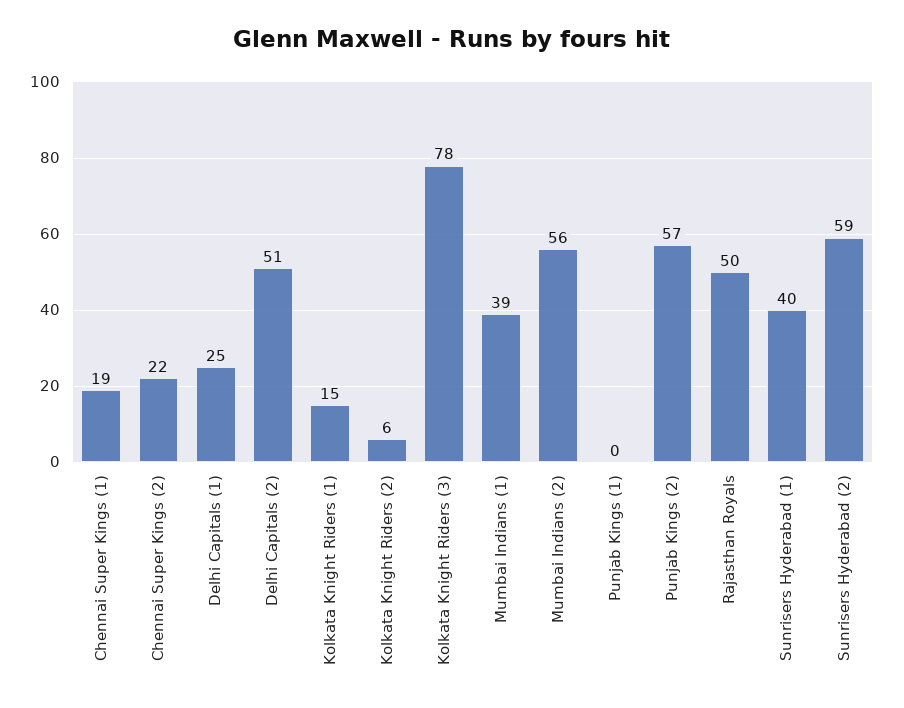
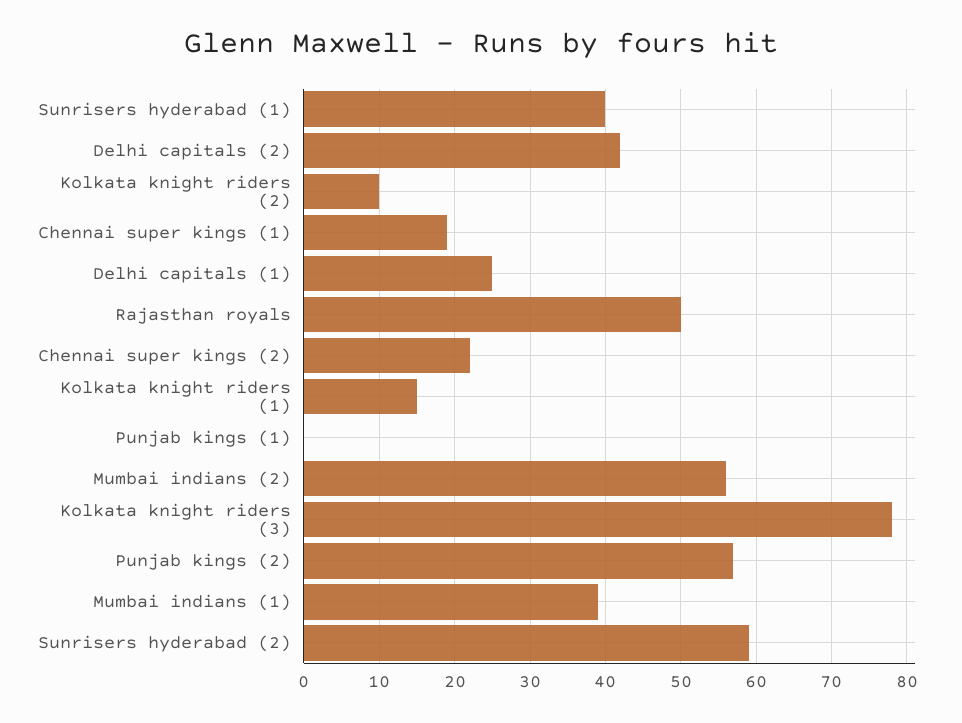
  {
    "Chennai Super Kings (1)": 19,
    "Chennai Super Kings (2)": 22,
    "Delhi Capitals (1)": 25,
-   "Delhi Capitals (2)": 51,
+   "Delhi Capitals (2)": 42,
    "Kolkata Knight Riders (1)": 15,
-   "Kolkata Knight Riders (2)": 6,
+   "Kolkata Knight Riders (2)": 10,
    "Kolkata Knight Riders (3)": 78,
    "Mumbai Indians (1)": 39,
    "Mumbai Indians (2)": 56,
    "Punjab Kings (1)": 0,
    "Punjab Kings (2)": 57,
    "Rajasthan Royals": 50,
    "Sunrisers Hyderabad (1)": 40,
    "Sunrisers Hyderabad (2)": 59
  }

